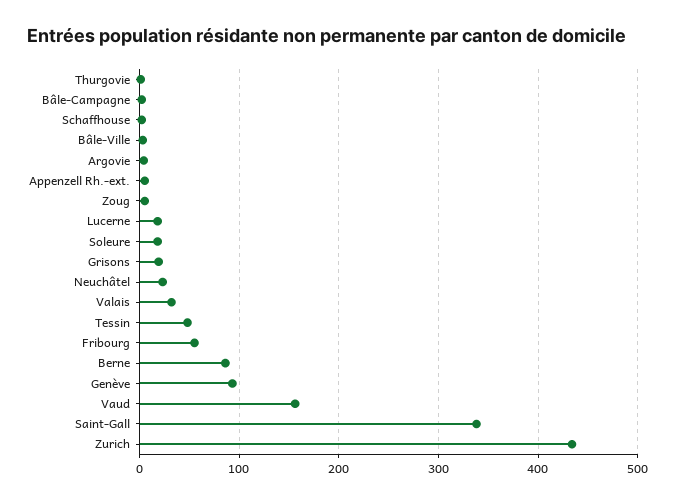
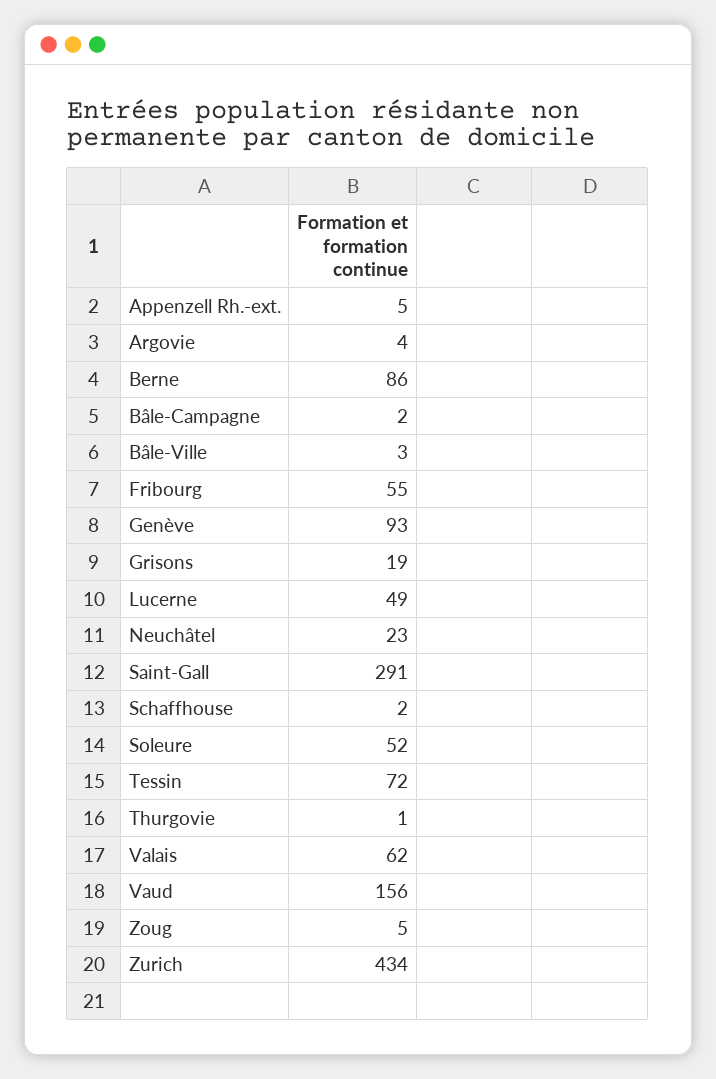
  {
    "Thurgovie": 1,
    "Bâle-Campagne": 2,
    "Schaffhouse": 2,
    "Bâle-Ville": 3,
    "Argovie": 4,
    "Appenzell Rh.-ext.": 5,
    "Zoug": 5,
-   "Lucerne": 20,
+   "Lucerne": 49,
-   "Soleure": 20,
+   "Soleure": 52,
    "Grisons": 19,
    "Neuchâtel": 23,
-   "Valais": 30,
+   "Valais": 62,
-   "Tessin": 50,
+   "Tessin": 72,
    "Fribourg": 55,
    "Berne": 86,
    "Genève": 93,
    "Vaud": 156,
-   "Saint-Gall": 340,
+   "Saint-Gall": 291,
    "Zurich": 434
  }

